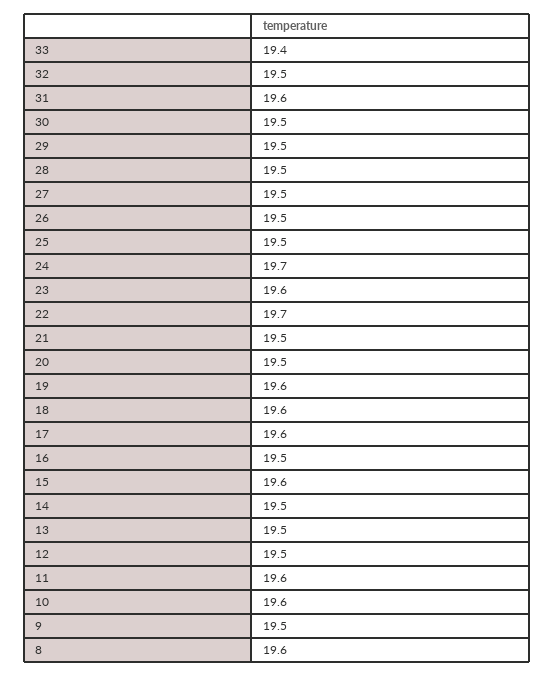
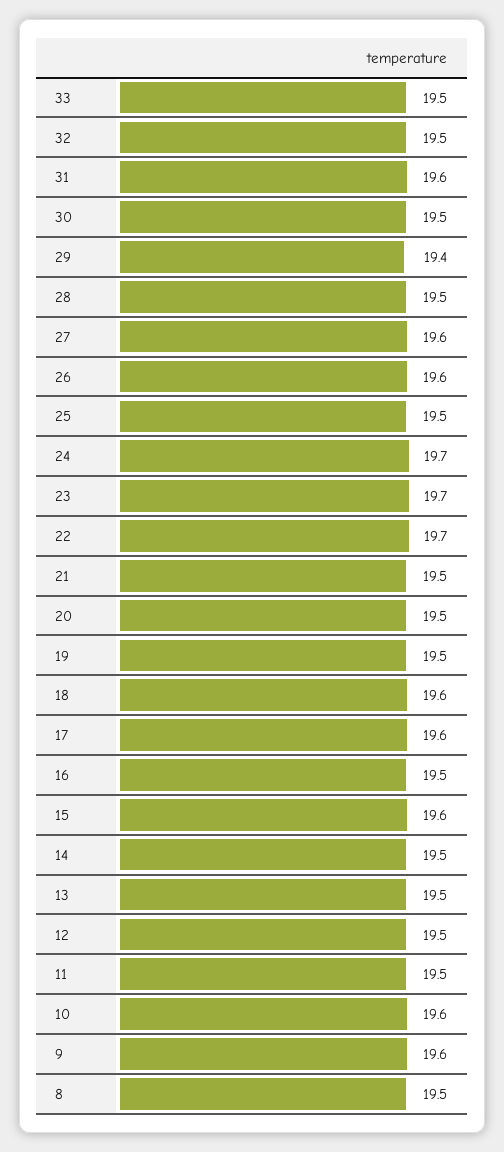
  {
-   "33": 19.4,
+   "33": 19.5,
    "32": 19.5,
    "31": 19.6,
    "30": 19.5,
-   "29": 19.5,
+   "29": 19.4,
    "28": 19.5,
-   "27": 19.5,
+   "27": 19.6,
-   "26": 19.5,
+   "26": 19.6,
    "25": 19.5,
    "24": 19.7,
-   "23": 19.6,
+   "23": 19.7,
    "22": 19.7,
    "21": 19.5,
    "20": 19.5,
-   "19": 19.6,
+   "19": 19.5,
    "18": 19.6,
    "17": 19.6,
    "16": 19.5,
    "15": 19.6,
    "14": 19.5,
    "13": 19.5,
    "12": 19.5,
-   "11": 19.6,
+   "11": 19.5,
    "10": 19.6,
-   "9": 19.5,
+   "9": 19.6,
-   "8": 19.6
+   "8": 19.5
  }

